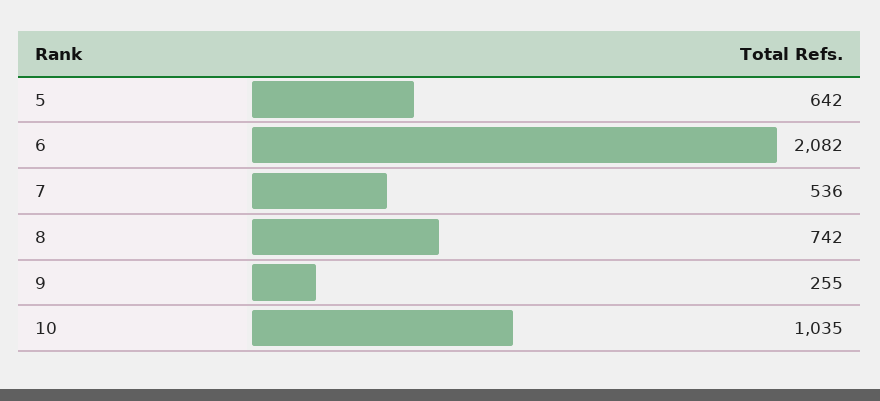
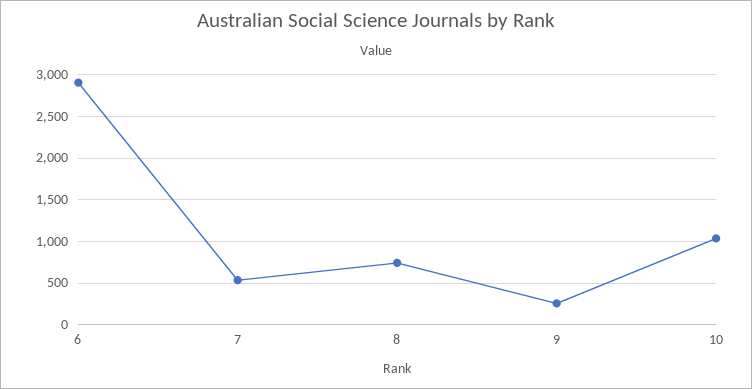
  {
-   "5": 642,
-   "6": 2082,
+   "6": 2900,
    "7": 536,
    "8": 742,
    "9": 255,
    "10": 1035
  }

